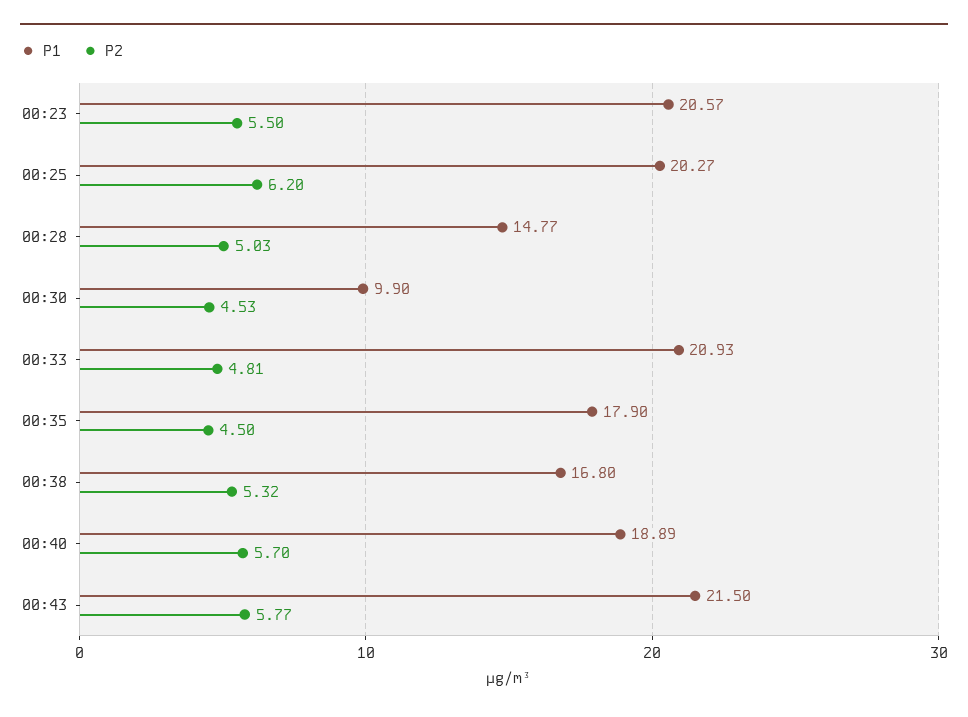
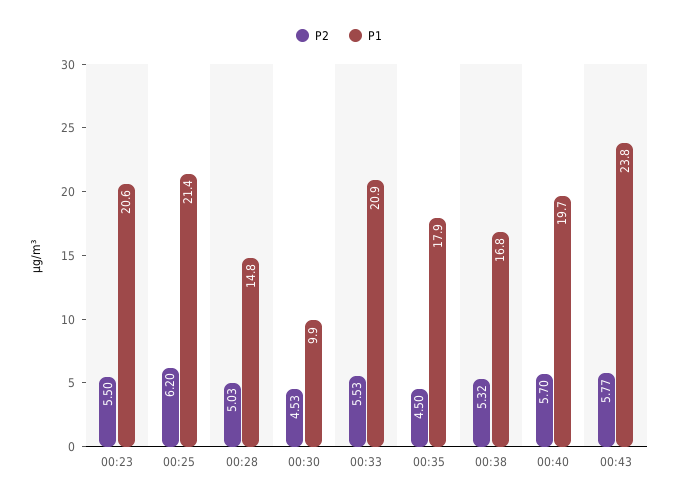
  {
    "P1": {
      "00:23": 20.57,
-     "00:25": 20.27,
+     "00:25": 21.4,
      "00:28": 14.77,
      "00:30": 9.9,
      "00:33": 20.93,
      "00:35": 17.9,
      "00:38": 16.8,
-     "00:40": 18.89,
+     "00:40": 19.7,
-     "00:43": 21.5
+     "00:43": 23.8
    },
    "P2": {
      "00:23": 5.5,
      "00:25": 6.2,
      "00:28": 5.03,
      "00:30": 4.53,
-     "00:33": 4.81,
+     "00:33": 5.53,
      "00:35": 4.5,
      "00:38": 5.32,
      "00:40": 5.7,
      "00:43": 5.77
    }
  }

